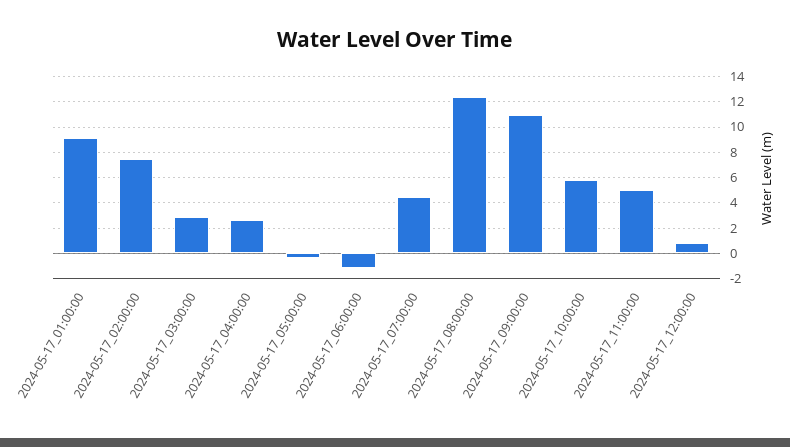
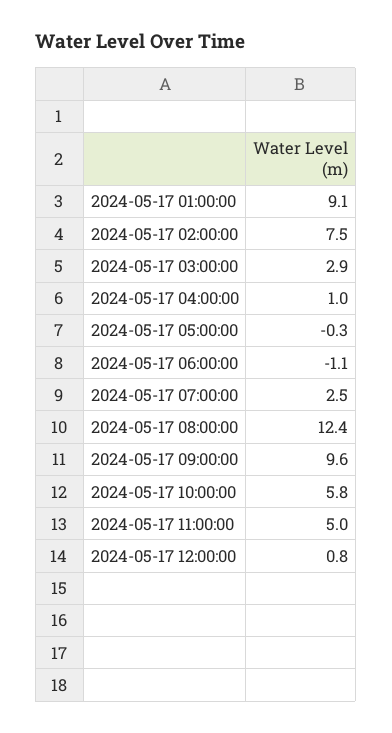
  {
    "2024-05-17_01:00:00": 9.1,
    "2024-05-17_02:00:00": 7.5,
    "2024-05-17_03:00:00": 2.9,
-   "2024-05-17_04:00:00": 2.5,
+   "2024-05-17_04:00:00": 1,
    "2024-05-17_05:00:00": -0.3,
    "2024-05-17_06:00:00": -1.1,
-   "2024-05-17_07:00:00": 4.5,
+   "2024-05-17_07:00:00": 2.5,
    "2024-05-17_08:00:00": 12.4,
-   "2024-05-17_09:00:00": 11,
+   "2024-05-17_09:00:00": 9.6,
    "2024-05-17_10:00:00": 5.8,
    "2024-05-17_11:00:00": 5,
    "2024-05-17_12:00:00": 0.8
  }

